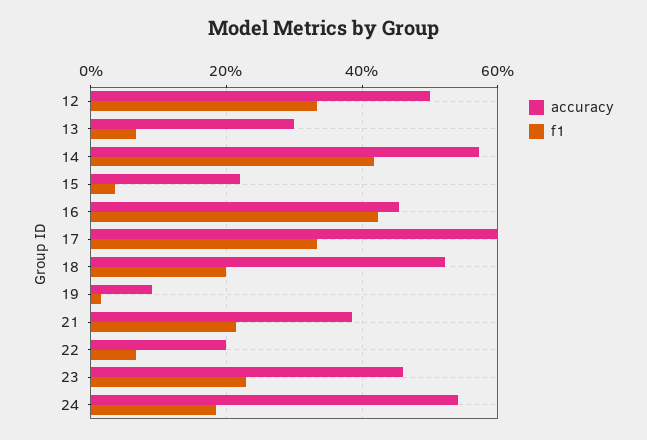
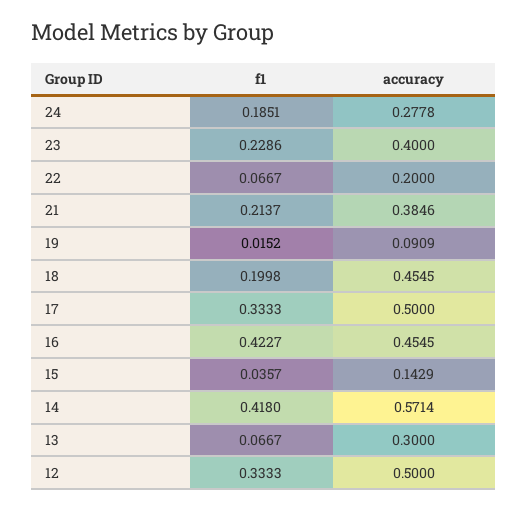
  {
    "accuracy": {
      "12": 0.5,
      "13": 0.3,
      "14": 0.5714,
-     "15": 0.22,
+     "15": 0.1429,
      "16": 0.4545,
-     "17": 0.6,
+     "17": 0.5,
-     "18": 0.52,
+     "18": 0.4545,
      "19": 0.0909,
      "21": 0.3846,
      "22": 0.2,
-     "23": 0.46,
+     "23": 0.4,
-     "24": 0.54
+     "24": 0.2778
    },
    "f1": {
      "12": 0.3333,
      "13": 0.0667,
      "14": 0.418,
      "15": 0.0357,
      "16": 0.4227,
      "17": 0.3333,
      "18": 0.1998,
      "19": 0.0152,
      "21": 0.2137,
      "22": 0.0667,
      "23": 0.2286,
      "24": 0.1851
    }
  }

